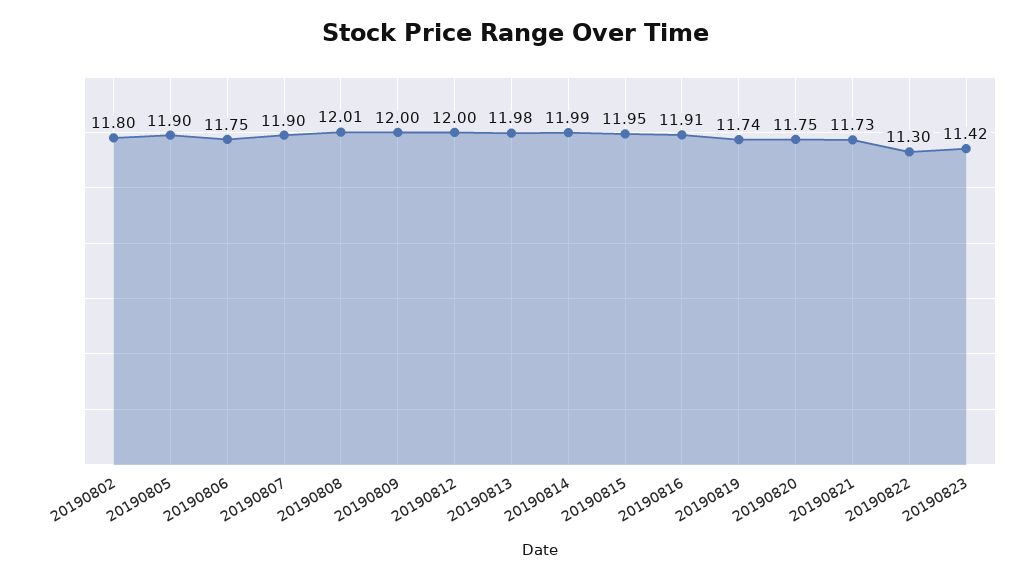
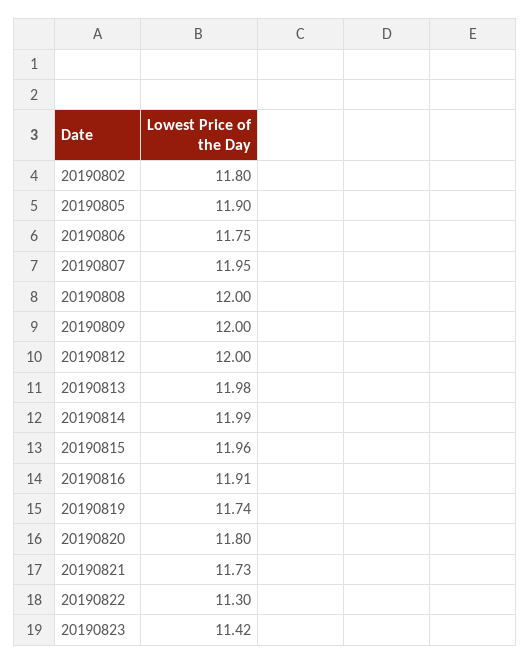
  {
    "20190802": 11.8,
    "20190805": 11.9,
    "20190806": 11.75,
-   "20190807": 11.9,
+   "20190807": 11.95,
-   "20190808": 12.01,
+   "20190808": 12,
    "20190809": 12,
    "20190812": 12,
    "20190813": 11.98,
    "20190814": 11.99,
-   "20190815": 11.95,
+   "20190815": 11.96,
    "20190816": 11.91,
    "20190819": 11.74,
-   "20190820": 11.75,
+   "20190820": 11.8,
    "20190821": 11.73,
    "20190822": 11.3,
    "20190823": 11.42
  }

